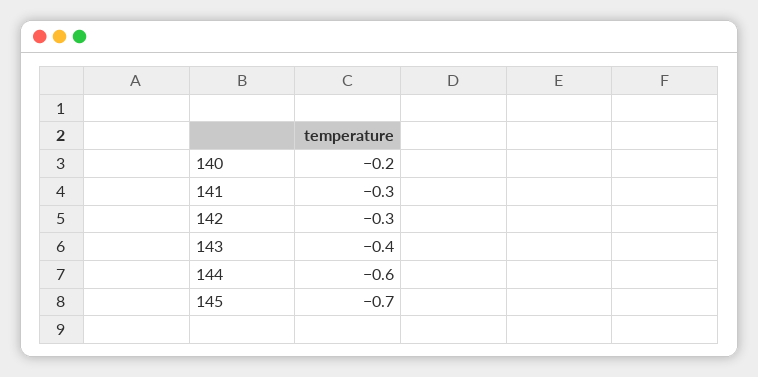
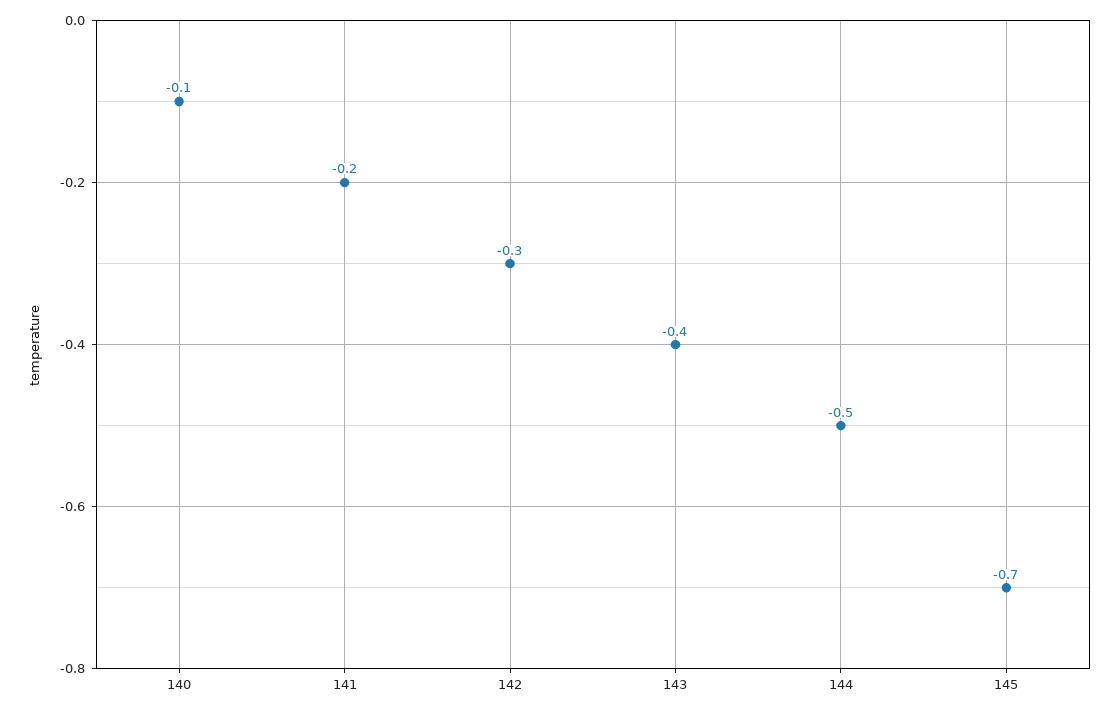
  {
-   "140": -0.2,
+   "140": -0.1,
-   "141": -0.3,
+   "141": -0.2,
    "142": -0.3,
    "143": -0.4,
-   "144": -0.6,
+   "144": -0.5,
    "145": -0.7
  }

